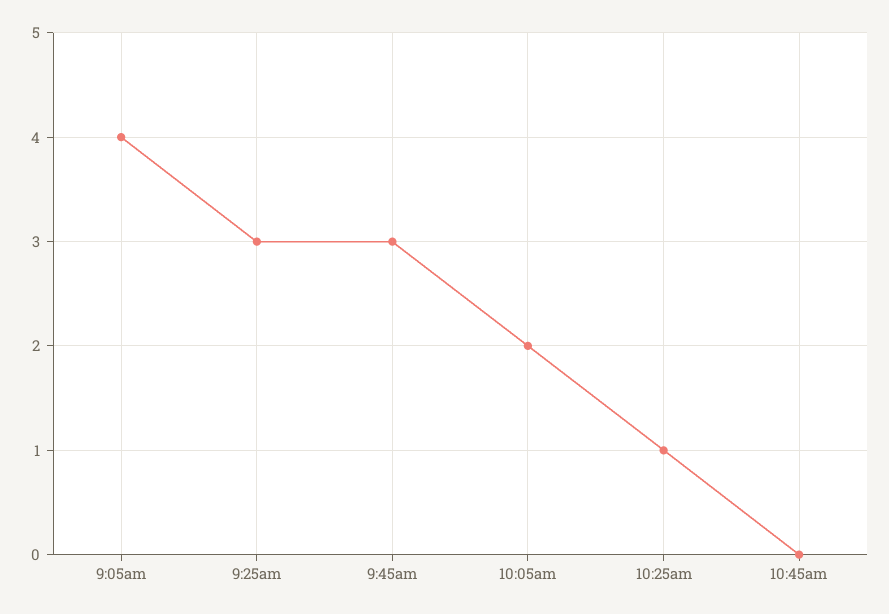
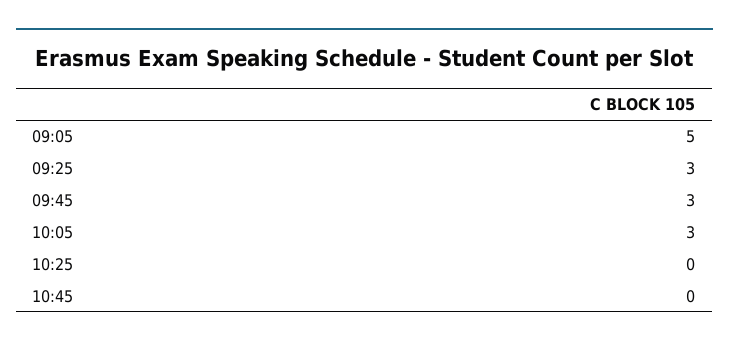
  {
-   "9:05am": 4,
+   "9:05am": 5,
    "9:25am": 3,
    "9:45am": 3,
-   "10:05am": 2,
+   "10:05am": 3,
-   "10:25am": 1,
+   "10:25am": 0,
    "10:45am": 0
  }

